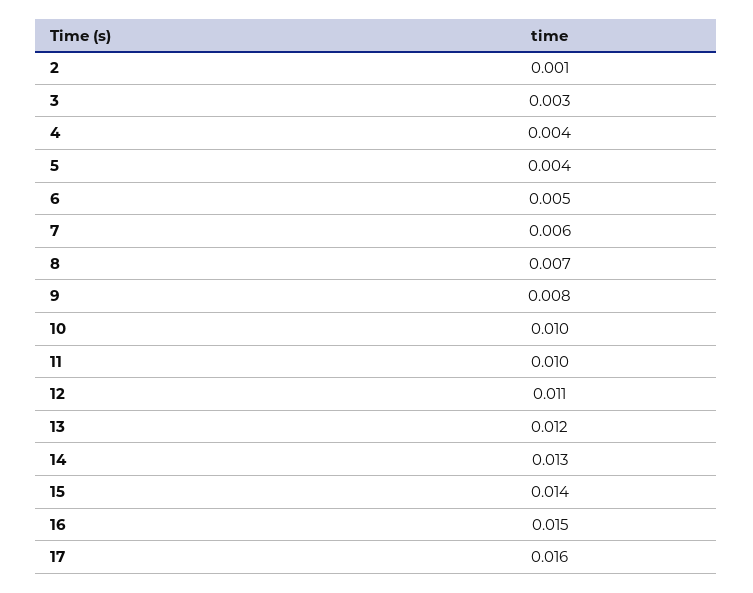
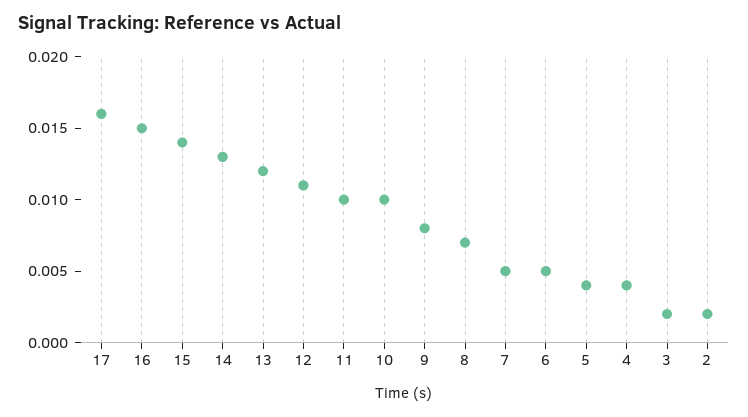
  {
-   "2": 0.001,
+   "2": 0.002,
-   "3": 0.003,
+   "3": 0.002,
    "4": 0.004,
    "5": 0.004,
    "6": 0.005,
-   "7": 0.006,
+   "7": 0.005,
    "8": 0.007,
    "9": 0.008,
    "10": 0.01,
    "11": 0.01,
    "12": 0.011,
    "13": 0.012,
    "14": 0.013,
    "15": 0.014,
    "16": 0.015,
    "17": 0.016
  }

